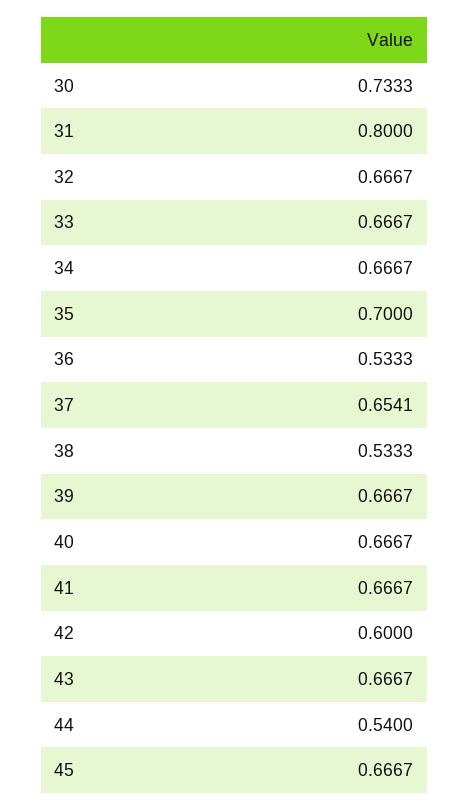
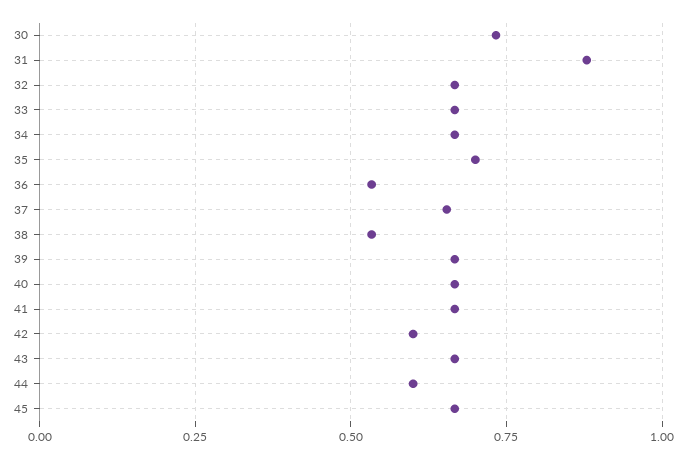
  {
    "30": 0.7333,
-   "31": 0.8,
+   "31": 0.875,
    "32": 0.6667,
    "33": 0.6667,
    "34": 0.6667,
    "35": 0.7,
    "36": 0.5333,
    "37": 0.6541,
    "38": 0.5333,
    "39": 0.6667,
    "40": 0.6667,
    "41": 0.6667,
    "42": 0.6,
    "43": 0.6667,
-   "44": 0.54,
+   "44": 0.6,
    "45": 0.6667
  }

